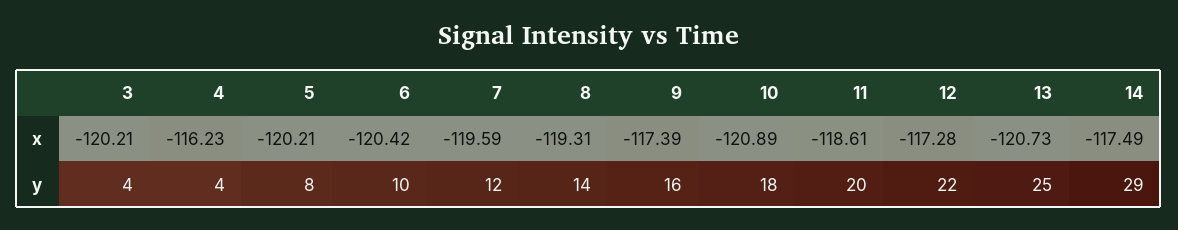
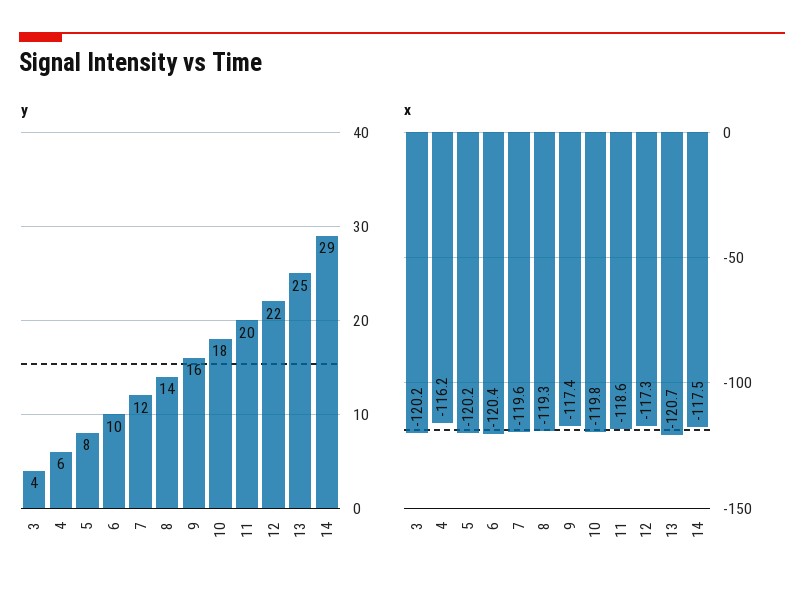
  {
    "x": {
      "3": -120.21,
      "4": -116.23,
      "5": -120.21,
      "6": -120.42,
      "7": -119.59,
      "8": -119.31,
      "9": -117.39,
-     "10": -120.89,
+     "10": -119.8,
      "11": -118.61,
      "12": -117.28,
      "13": -120.73,
      "14": -117.49
    },
    "y": {
      "3": 4,
-     "4": 4,
+     "4": 6,
      "5": 8,
      "6": 10,
      "7": 12,
      "8": 14,
      "9": 16,
      "10": 18,
      "11": 20,
      "12": 22,
      "13": 25,
      "14": 29
    }
  }

